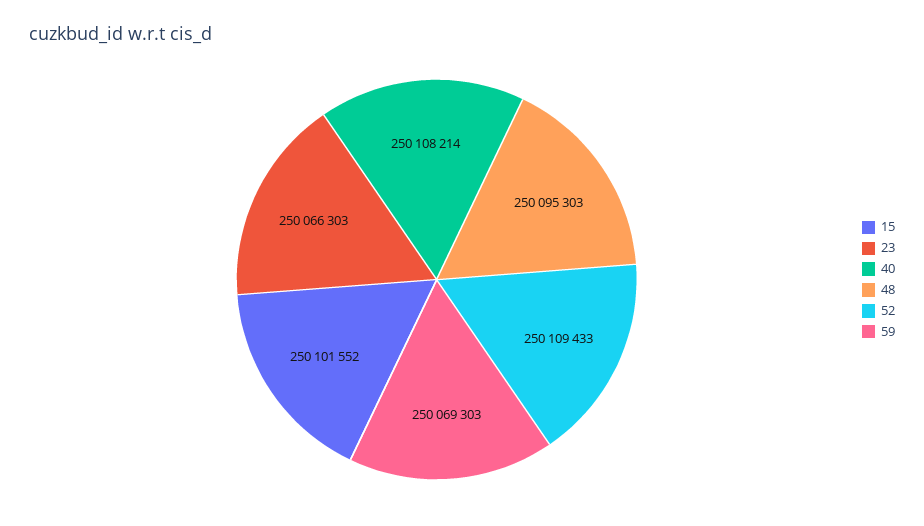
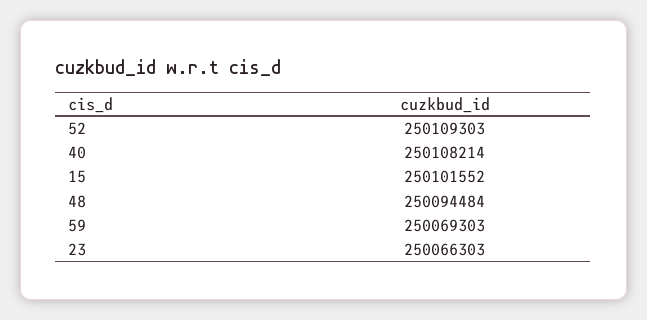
  {
    "15": 250101552,
    "23": 250066303,
    "40": 250108214,
-   "48": 250095303,
+   "48": 250094484,
-   "52": 250109433,
+   "52": 250109303,
    "59": 250069303
  }

